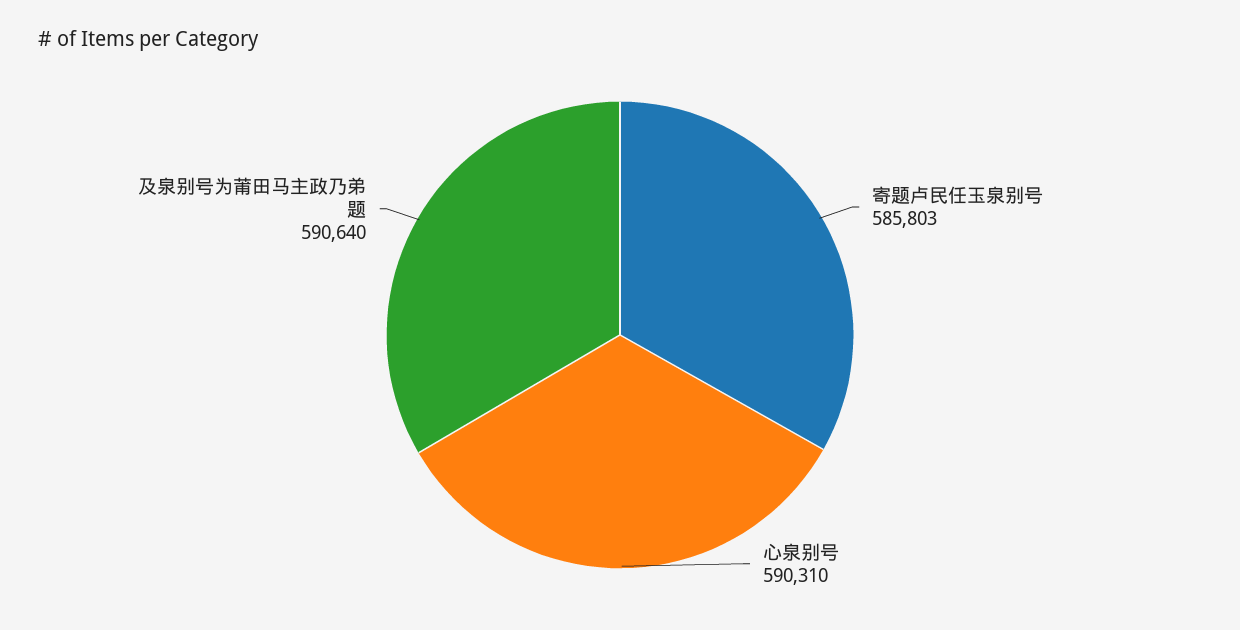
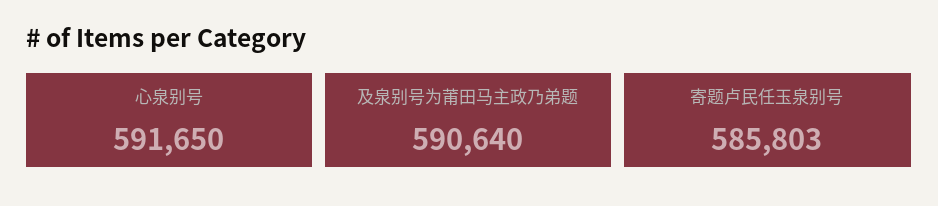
  {
    "寄题卢民任玉泉别号": 585803,
-   "心泉别号": 590310,
+   "心泉别号": 591650,
    "及泉别号为莆田马主政乃弟题": 590640
  }

